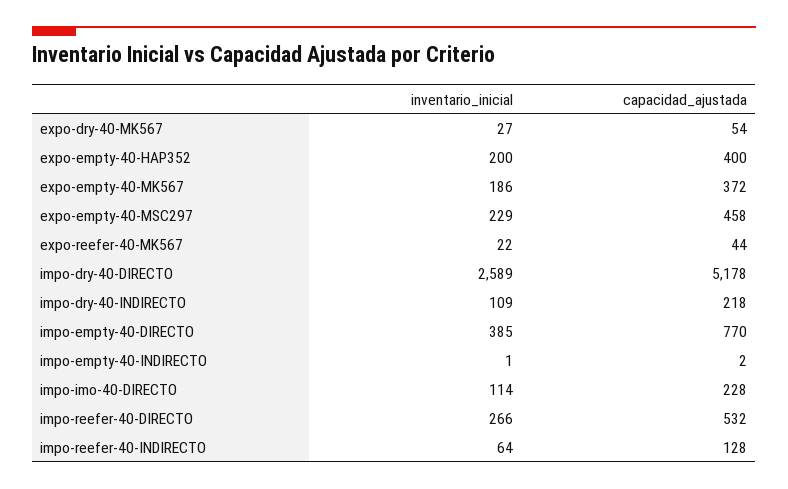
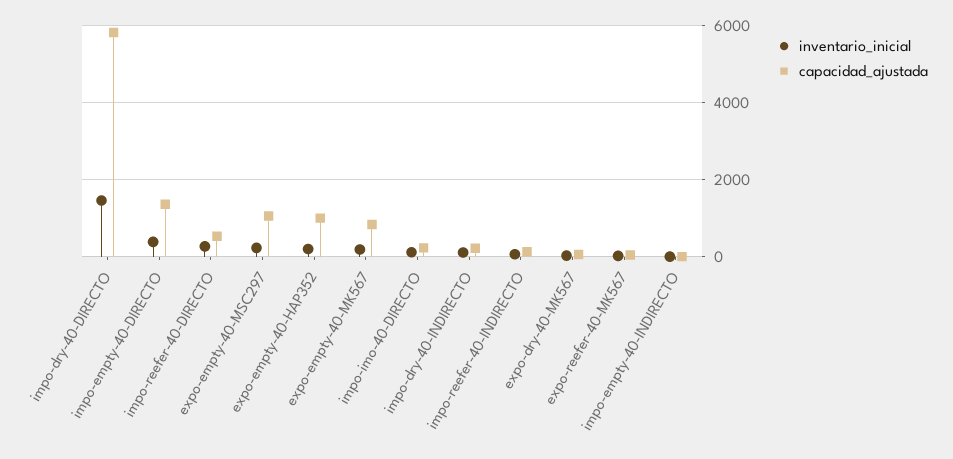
  {
    "inventario_inicial": {
      "expo-dry-40-MK567": 27,
      "expo-empty-40-HAP352": 200,
      "expo-empty-40-MK567": 186,
      "expo-empty-40-MSC297": 229,
      "expo-reefer-40-MK567": 22,
-     "impo-dry-40-DIRECTO": 2589,
+     "impo-dry-40-DIRECTO": 1400,
      "impo-dry-40-INDIRECTO": 109,
      "impo-empty-40-DIRECTO": 385,
      "impo-empty-40-INDIRECTO": 1,
      "impo-imo-40-DIRECTO": 114,
      "impo-reefer-40-DIRECTO": 266,
      "impo-reefer-40-INDIRECTO": 64
    },
    "capacidad_ajustada": {
      "expo-dry-40-MK567": 54,
-     "expo-empty-40-HAP352": 400,
+     "expo-empty-40-HAP352": 1000,
-     "expo-empty-40-MK567": 372,
+     "expo-empty-40-MK567": 800,
-     "expo-empty-40-MSC297": 458,
+     "expo-empty-40-MSC297": 1000,
      "expo-reefer-40-MK567": 44,
-     "impo-dry-40-DIRECTO": 5178,
+     "impo-dry-40-DIRECTO": 5800,
      "impo-dry-40-INDIRECTO": 218,
-     "impo-empty-40-DIRECTO": 770,
+     "impo-empty-40-DIRECTO": 1400,
      "impo-empty-40-INDIRECTO": 2,
      "impo-imo-40-DIRECTO": 228,
      "impo-reefer-40-DIRECTO": 532,
      "impo-reefer-40-INDIRECTO": 128
    }
  }

